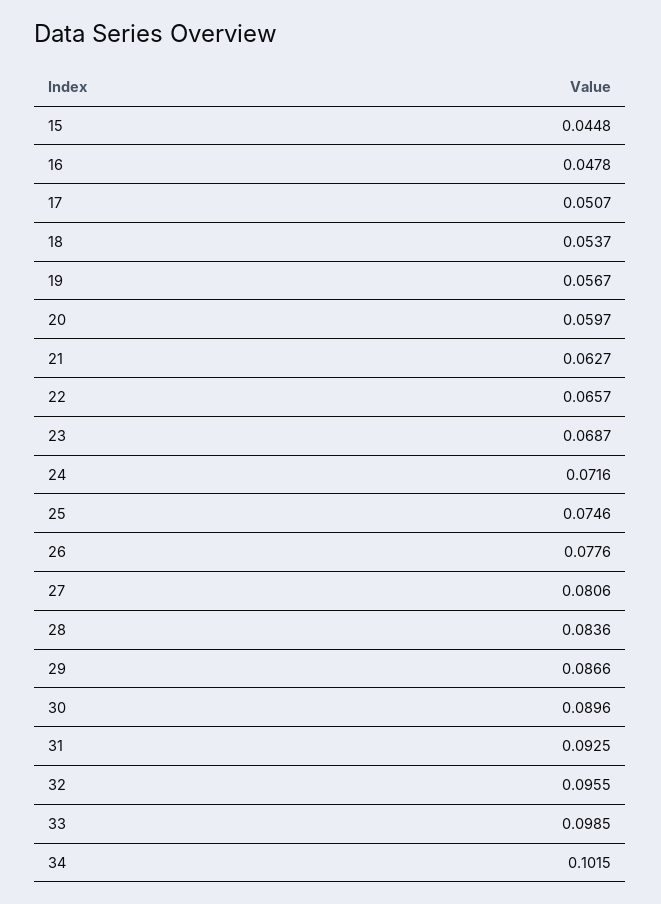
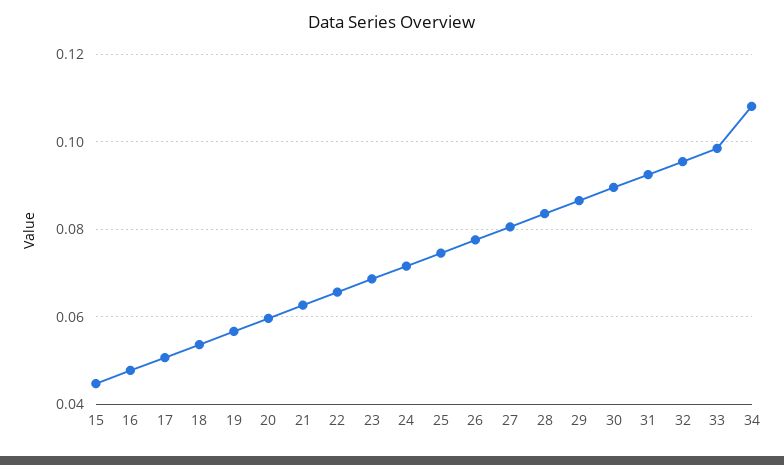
  {
    "15": 0.0448,
    "16": 0.0478,
    "17": 0.0507,
    "18": 0.0537,
    "19": 0.0567,
    "20": 0.0597,
    "21": 0.0627,
    "22": 0.0657,
    "23": 0.0687,
    "24": 0.0716,
    "25": 0.0746,
    "26": 0.0776,
    "27": 0.0806,
    "28": 0.0836,
    "29": 0.0866,
    "30": 0.0896,
    "31": 0.0925,
    "32": 0.0955,
    "33": 0.0985,
-   "34": 0.1015
+   "34": 0.108
  }

